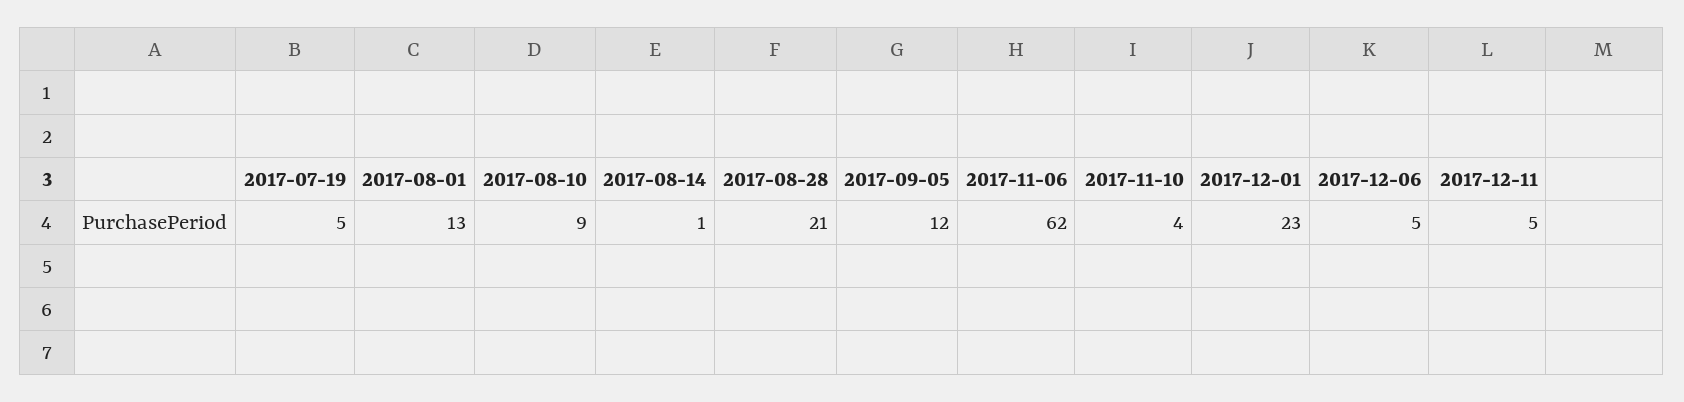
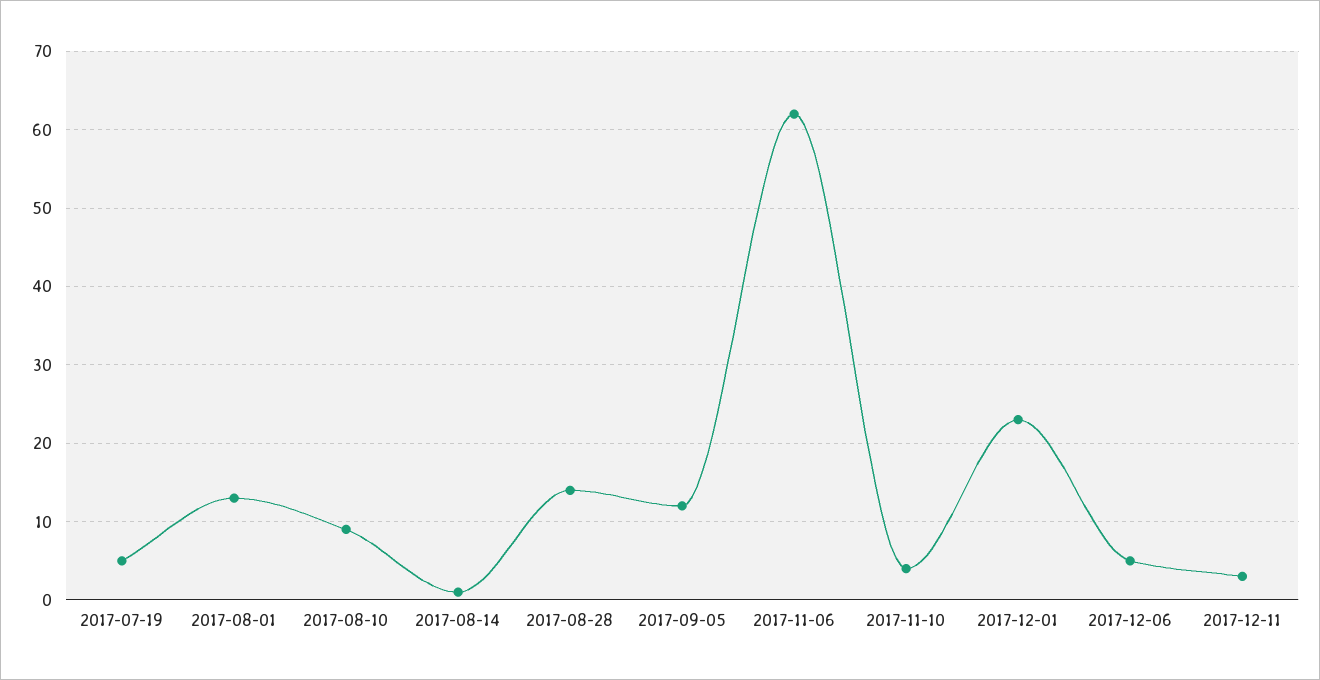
  {
    "2017-07-19": 5,
    "2017-08-01": 13,
    "2017-08-10": 9,
    "2017-08-14": 1,
-   "2017-08-28": 21,
+   "2017-08-28": 14,
    "2017-09-05": 12,
    "2017-11-06": 62,
    "2017-11-10": 4,
    "2017-12-01": 23,
    "2017-12-06": 5,
-   "2017-12-11": 5
+   "2017-12-11": 3
  }

